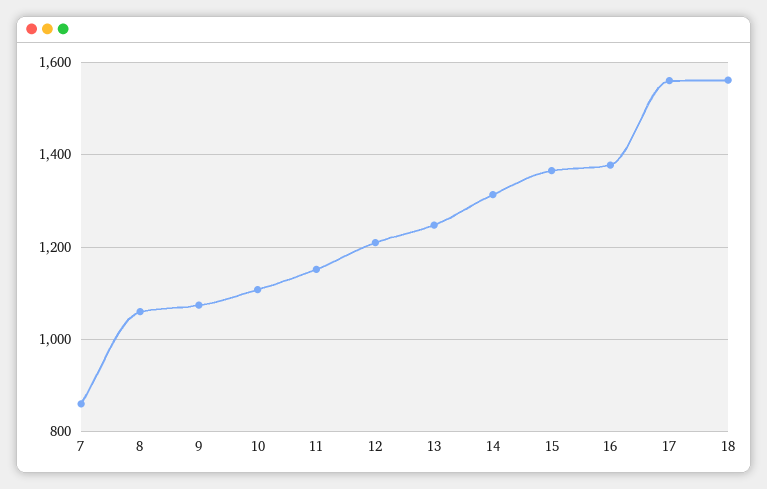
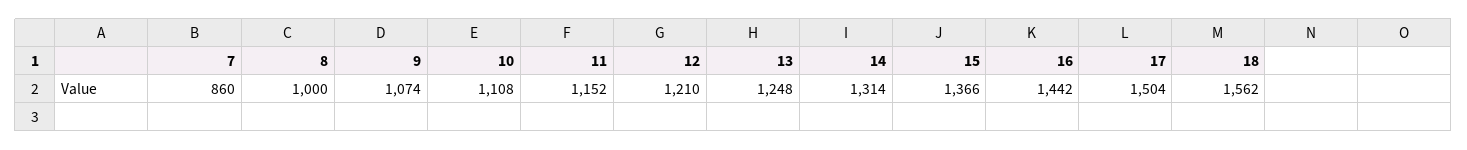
  {
    "7": 860,
-   "8": 1060,
+   "8": 1000,
    "9": 1074,
    "10": 1108,
    "11": 1152,
    "12": 1210,
    "13": 1248,
    "14": 1314,
    "15": 1366,
-   "16": 1380,
+   "16": 1442,
-   "17": 1560,
+   "17": 1504,
    "18": 1562
  }

